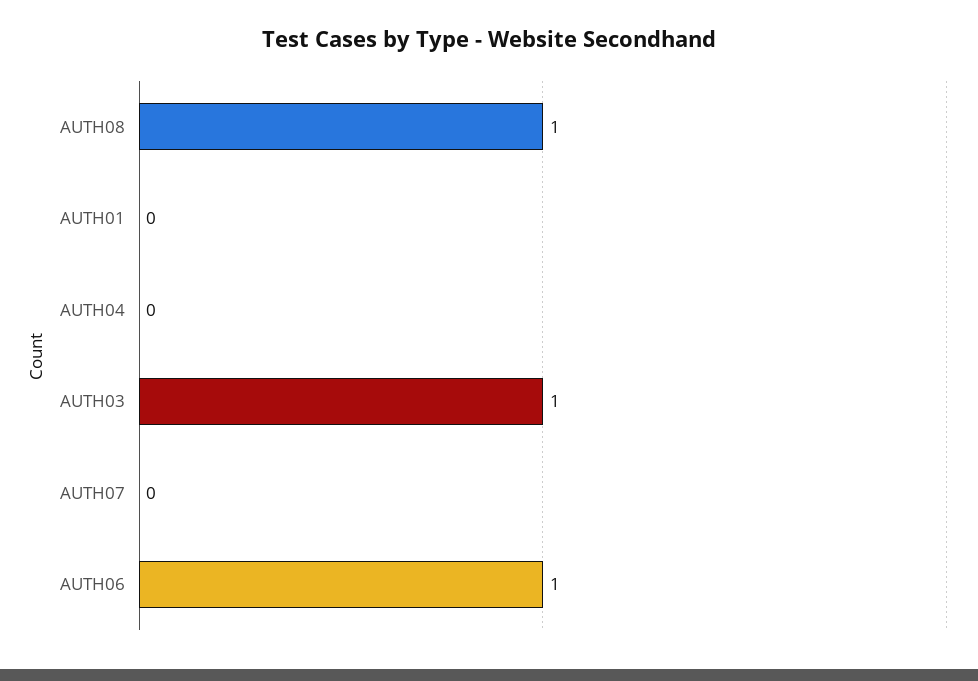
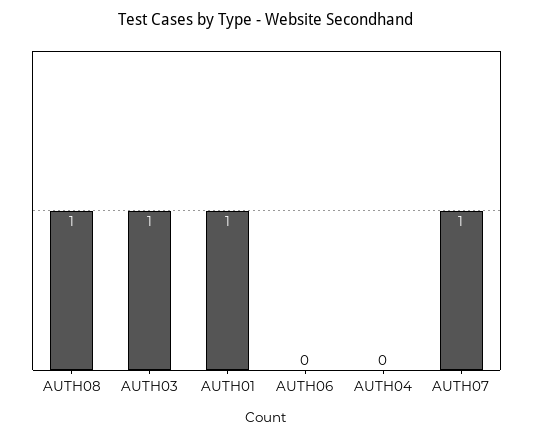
  {
    "AUTH08": 1,
-   "AUTH01": 0,
+   "AUTH01": 1,
    "AUTH04": 0,
    "AUTH03": 1,
-   "AUTH07": 0,
+   "AUTH07": 1,
-   "AUTH06": 1
+   "AUTH06": 0
  }

